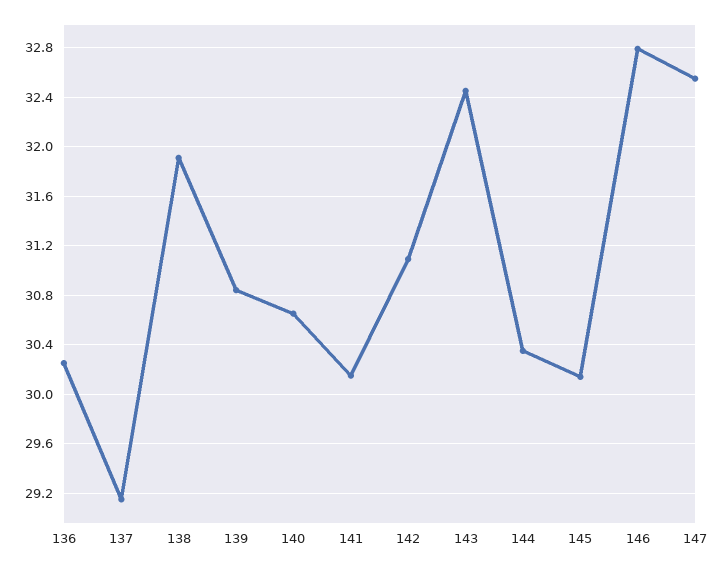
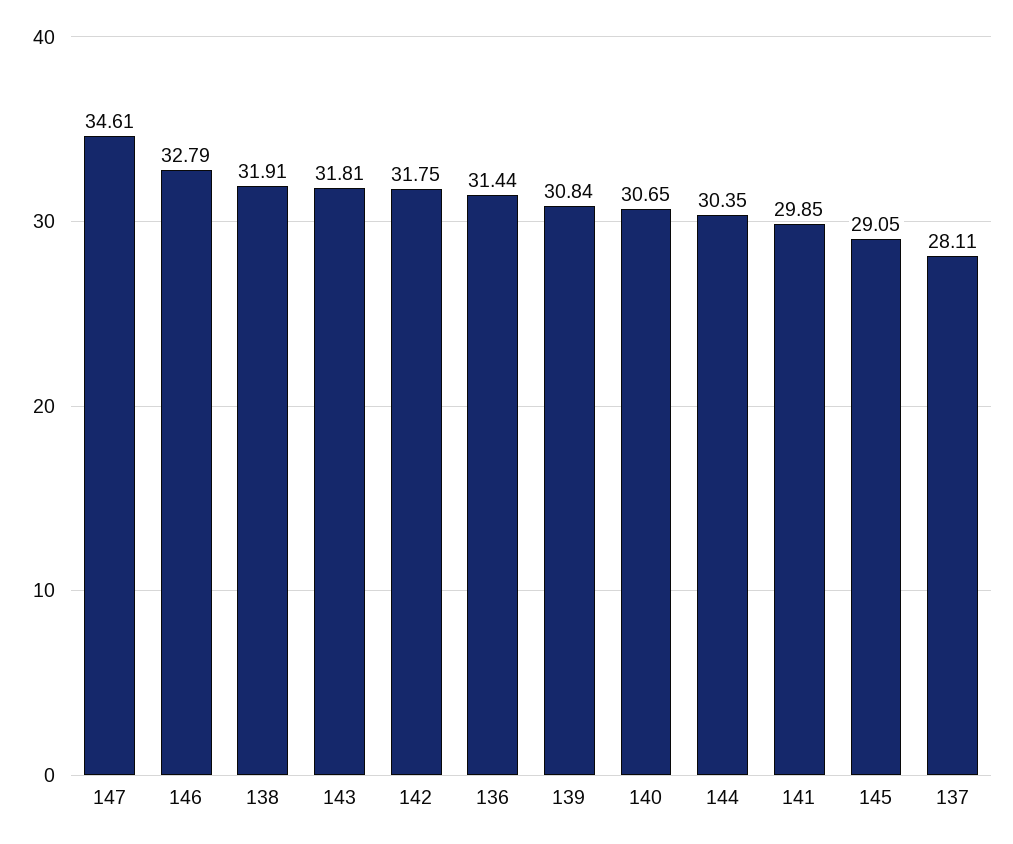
  {
-   "136": 30.25,
+   "136": 31.44,
-   "137": 29.15,
+   "137": 28.11,
    "138": 31.91,
    "139": 30.84,
    "140": 30.65,
-   "141": 30.15,
+   "141": 29.85,
-   "142": 31.1,
+   "142": 31.75,
-   "143": 32.45,
+   "143": 31.81,
    "144": 30.35,
-   "145": 30.15,
+   "145": 29.05,
    "146": 32.79,
-   "147": 32.55
+   "147": 34.61
  }

